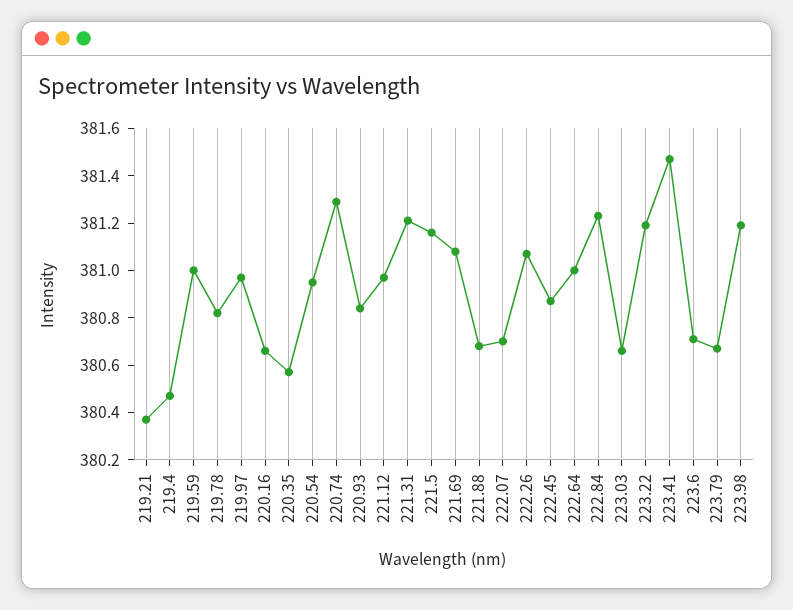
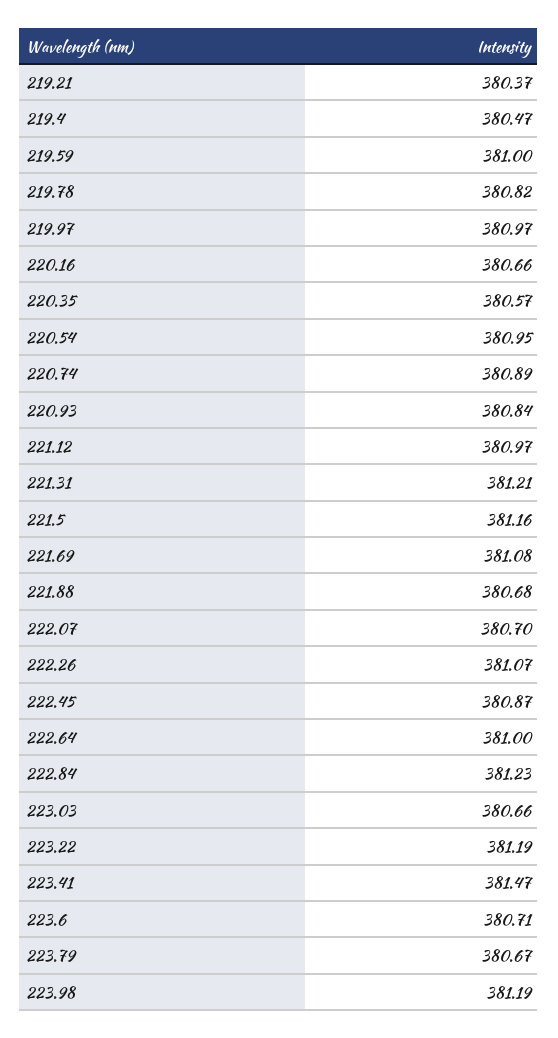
  {
    "219.21": 380.37,
    "219.4": 380.47,
    "219.59": 381,
    "219.78": 380.82,
    "219.97": 380.97,
    "220.16": 380.66,
    "220.35": 380.57,
    "220.54": 380.95,
-   "220.74": 381.3,
+   "220.74": 380.89,
    "220.93": 380.84,
    "221.12": 380.97,
    "221.31": 381.21,
    "221.5": 381.16,
    "221.69": 381.08,
    "221.88": 380.68,
    "222.07": 380.7,
    "222.26": 381.07,
    "222.45": 380.87,
    "222.64": 381,
    "222.84": 381.23,
    "223.03": 380.66,
    "223.22": 381.19,
    "223.41": 381.47,
    "223.6": 380.71,
    "223.79": 380.67,
    "223.98": 381.19
  }

